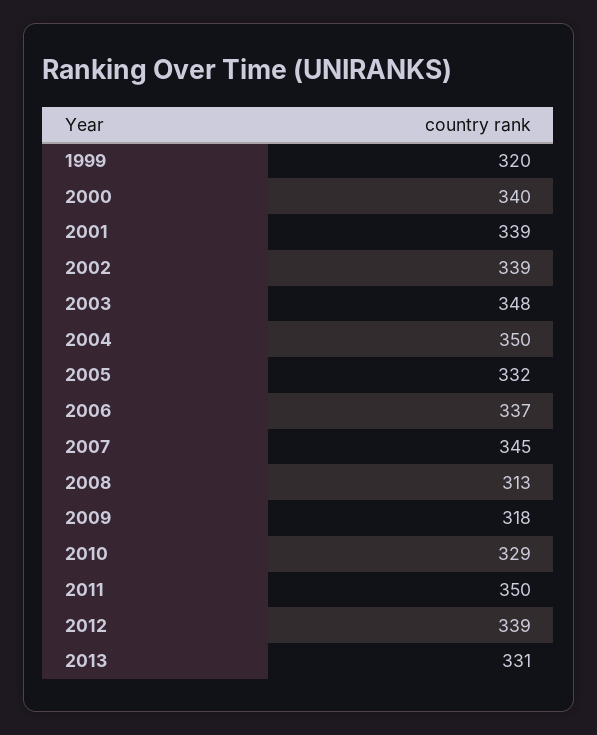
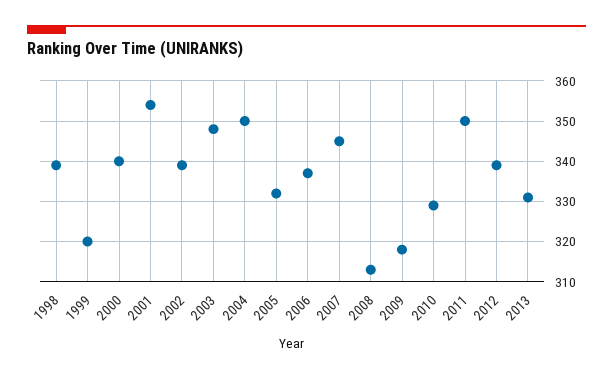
  {
    "1999": 320,
    "2000": 340,
-   "2001": 339,
+   "2001": 355,
    "2002": 339,
    "2003": 348,
    "2004": 350,
    "2005": 332,
    "2006": 337,
    "2007": 345,
    "2008": 313,
    "2009": 318,
    "2010": 329,
    "2011": 350,
    "2012": 339,
-   "2013": 331
+   "2013": 331,
+   "1998": 340
  }

